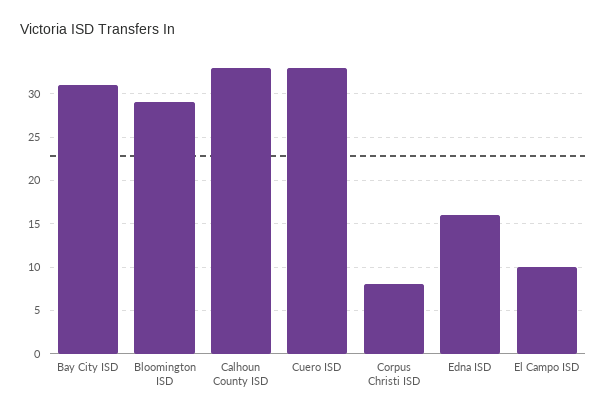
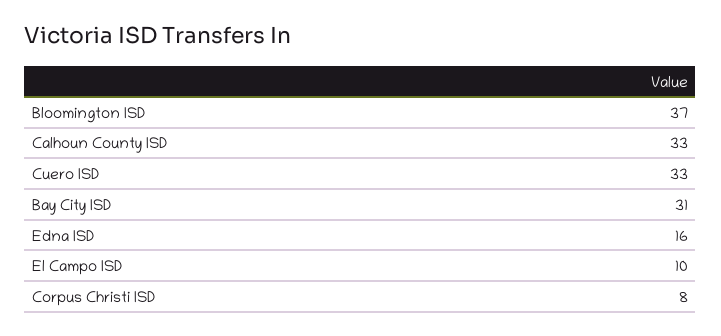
  {
    "Bay City ISD": 31,
-   "Bloomington ISD": 29,
+   "Bloomington ISD": 37,
    "Calhoun County ISD": 33,
    "Cuero ISD": 33,
    "Corpus Christi ISD": 8,
    "Edna ISD": 16,
    "El Campo ISD": 10
  }

